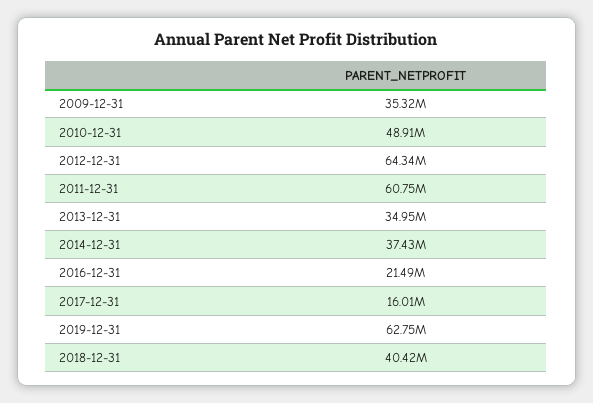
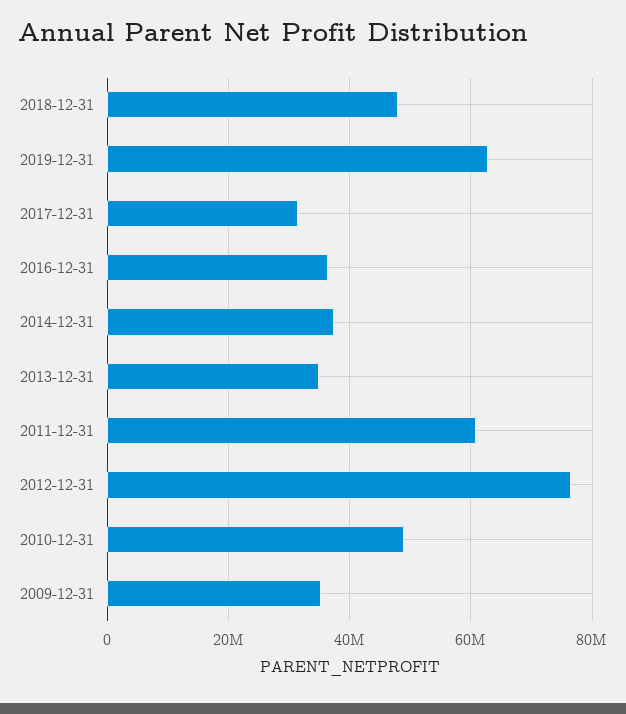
  {
    "2009-12-31": 35320000,
    "2010-12-31": 48910000,
-   "2012-12-31": 64340000,
+   "2012-12-31": 76000000,
    "2011-12-31": 60750000,
    "2013-12-31": 34950000,
    "2014-12-31": 37430000,
-   "2016-12-31": 21490000,
+   "2016-12-31": 36000000,
-   "2017-12-31": 16010000,
+   "2017-12-31": 32000000,
    "2019-12-31": 62750000,
-   "2018-12-31": 40420000
+   "2018-12-31": 48000000
  }

